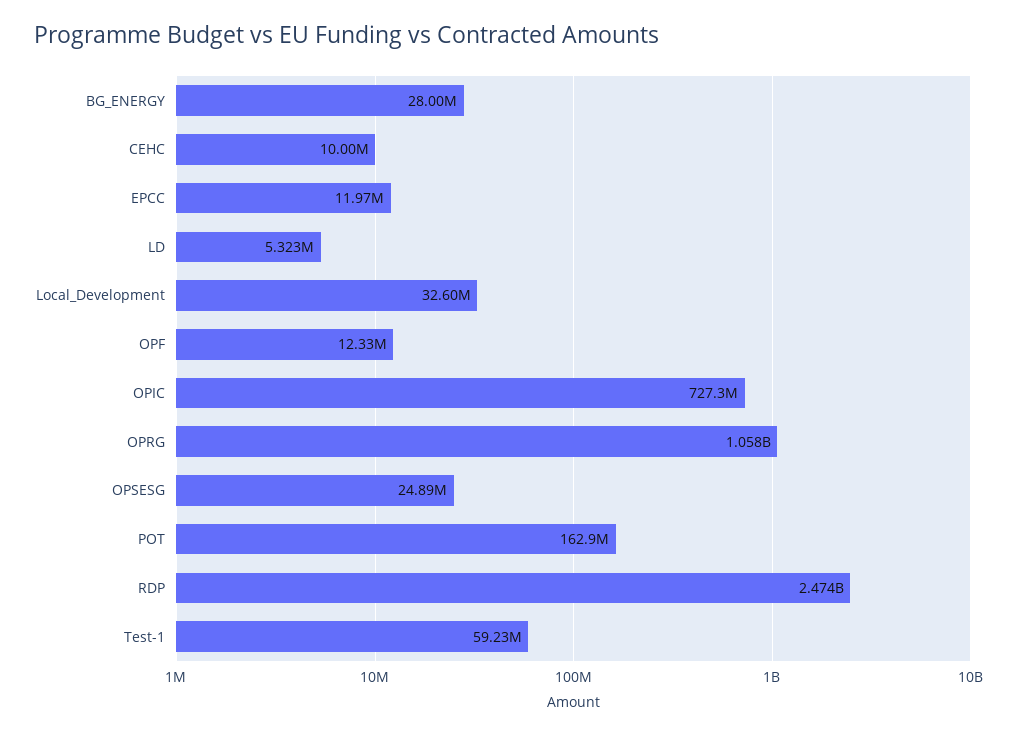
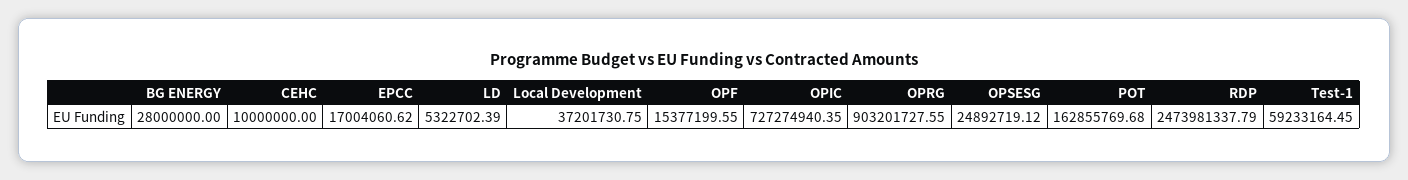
  {
    "BG_ENERGY": 28000000,
    "CEHC": 10000000,
-   "EPCC": 11970000,
+   "EPCC": 17004060.62,
    "LD": 5322702.39,
-   "Local_Development": 32600000,
+   "Local_Development": 37201730.75,
-   "OPF": 12330000,
+   "OPF": 15377199.55,
    "OPIC": 727274940.35,
-   "OPRG": 1058000000,
+   "OPRG": 903201727.55,
    "OPSESG": 24892719.12,
    "POT": 162855769.68,
    "RDP": 2473981337.79,
    "Test-1": 59233164.45
  }

